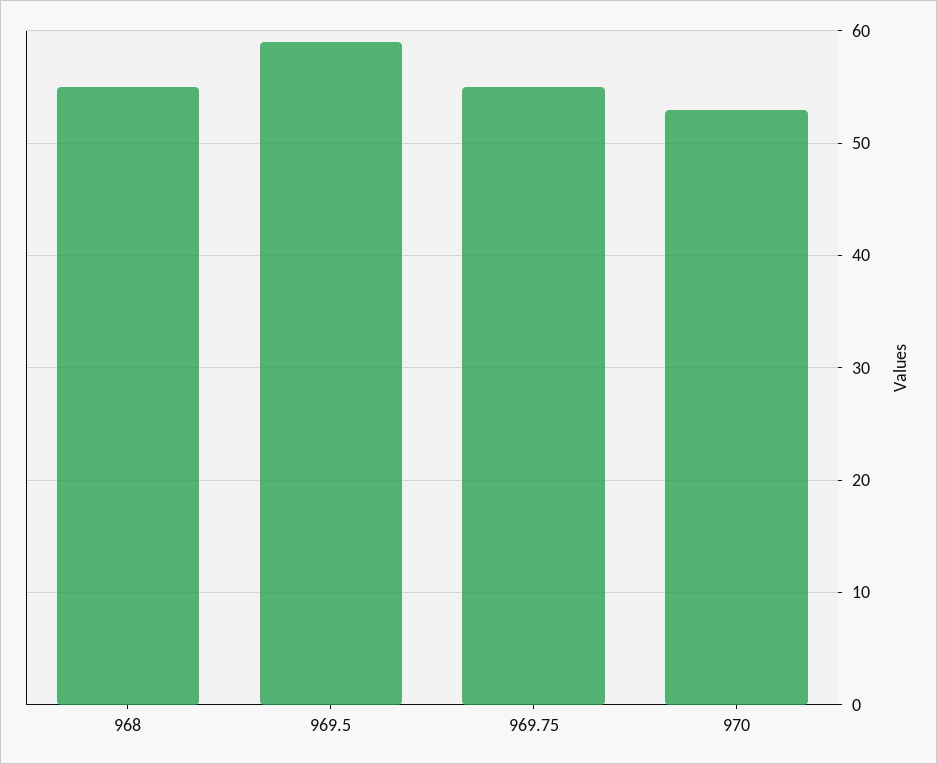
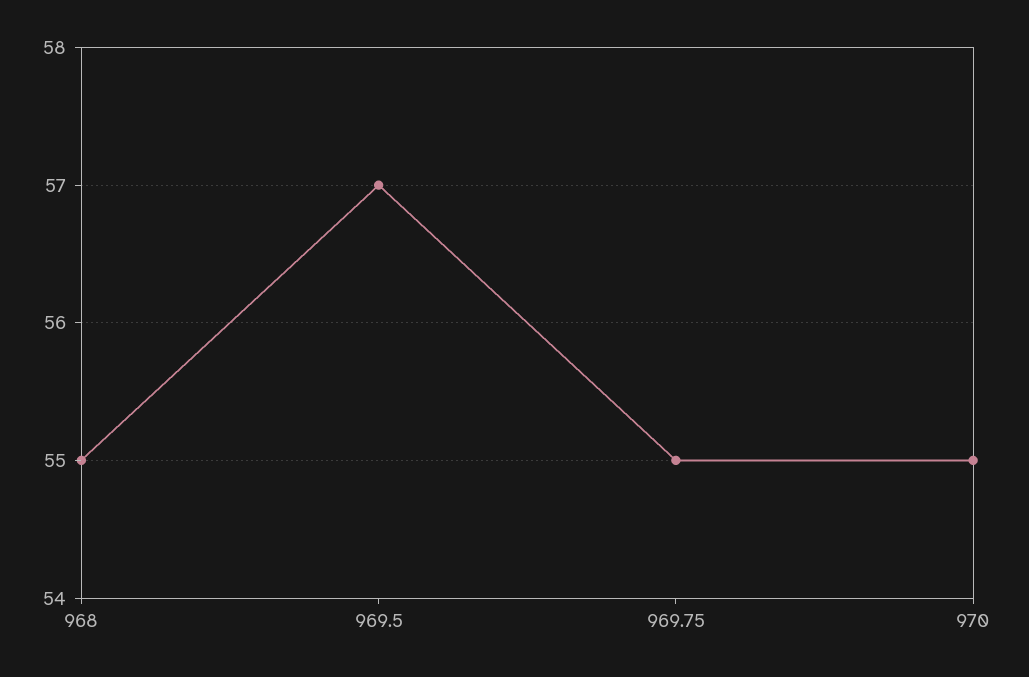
  {
    "968": 55,
-   "969.5": 59,
+   "969.5": 57,
    "969.75": 55,
-   "970": 53
+   "970": 55
  }

